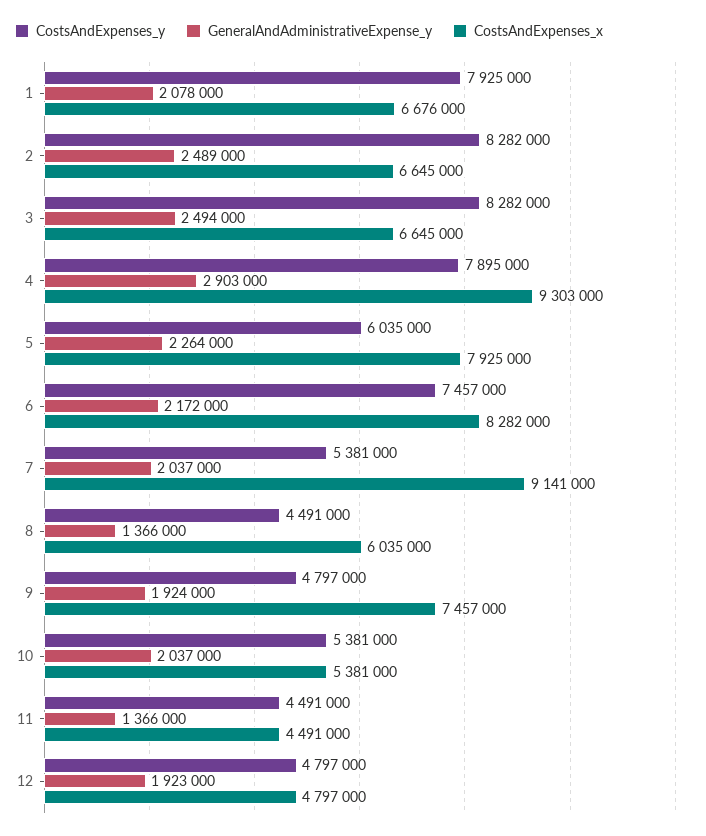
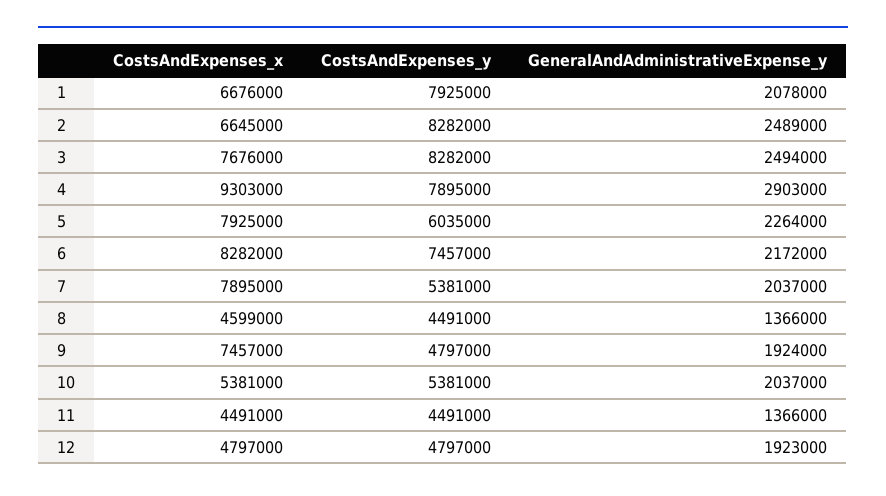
  {
    "CostsAndExpenses_y": {
      "1": 7925000,
      "2": 8282000,
      "3": 8282000,
      "4": 7895000,
      "5": 6035000,
      "6": 7457000,
      "7": 5381000,
      "8": 4491000,
      "9": 4797000,
      "10": 5381000,
      "11": 4491000,
      "12": 4797000
    },
    "GeneralAndAdministrativeExpense_y": {
      "1": 2078000,
      "2": 2489000,
      "3": 2494000,
      "4": 2903000,
      "5": 2264000,
      "6": 2172000,
      "7": 2037000,
      "8": 1366000,
      "9": 1924000,
      "10": 2037000,
      "11": 1366000,
      "12": 1923000
    },
    "CostsAndExpenses_x": {
      "1": 6676000,
      "2": 6645000,
-     "3": 6645000,
+     "3": 7676000,
      "4": 9303000,
      "5": 7925000,
      "6": 8282000,
-     "7": 9141000,
+     "7": 7895000,
-     "8": 6035000,
+     "8": 4599000,
      "9": 7457000,
      "10": 5381000,
      "11": 4491000,
      "12": 4797000
    }
  }

